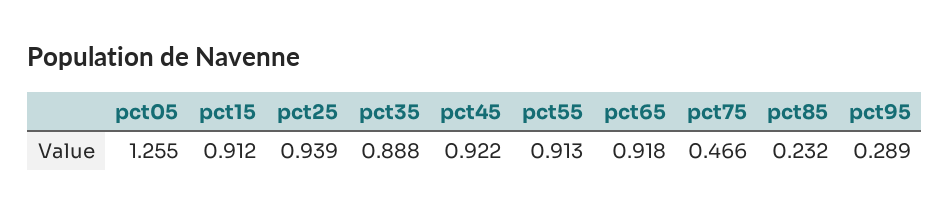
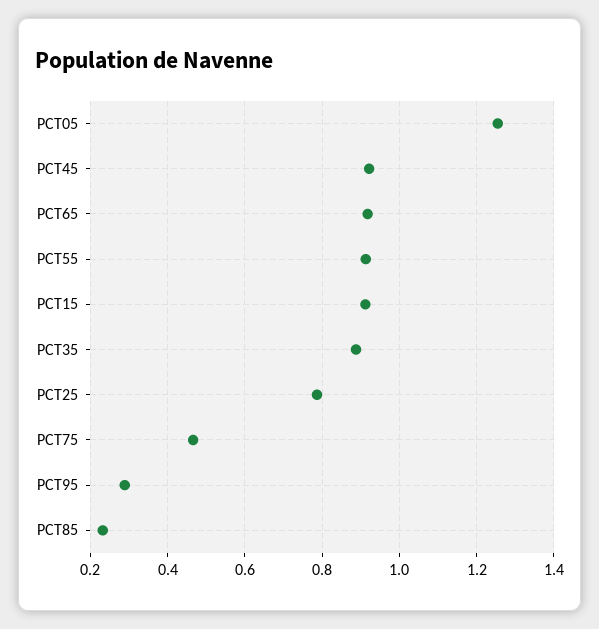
  {
    "pct05": 1.255,
    "pct15": 0.912,
-   "pct25": 0.939,
+   "pct25": 0.78,
    "pct35": 0.888,
    "pct45": 0.922,
    "pct55": 0.913,
    "pct65": 0.918,
    "pct75": 0.466,
    "pct85": 0.232,
    "pct95": 0.289
  }

